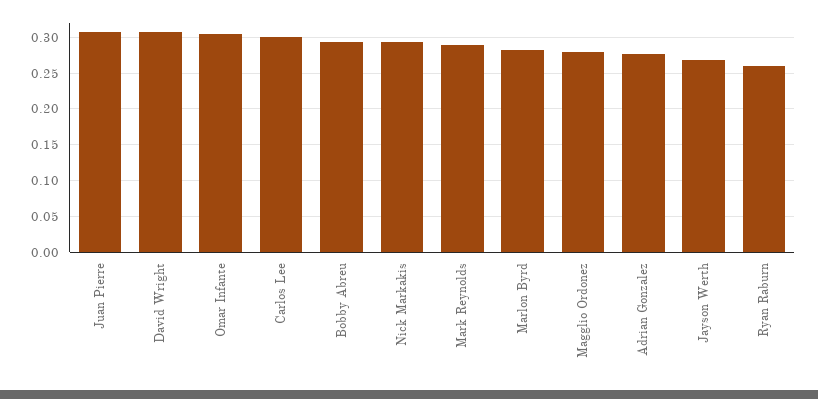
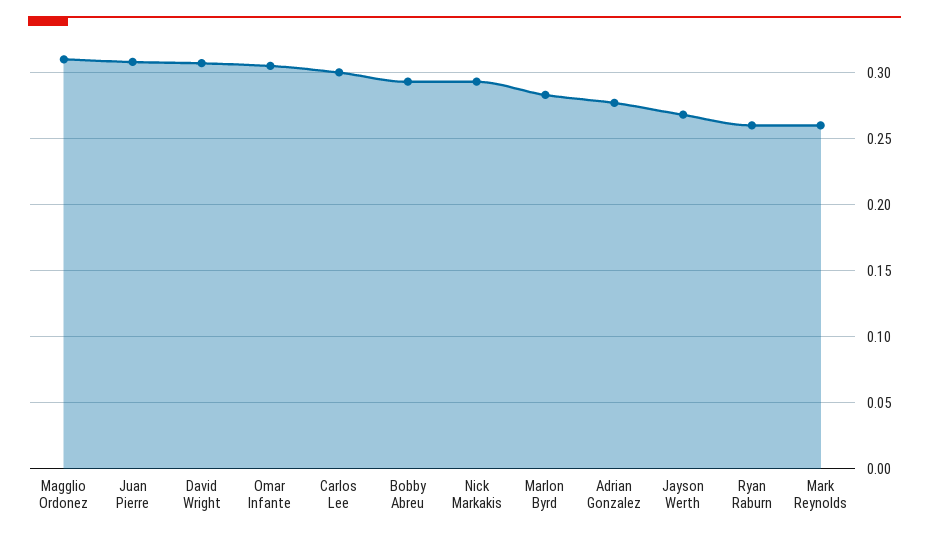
  {
    "Juan Pierre": 0.31,
    "David Wright": 0.305,
    "Omar Infante": 0.305,
    "Carlos Lee": 0.3,
    "Bobby Abreu": 0.295,
    "Nick Markakis": 0.295,
-   "Mark Reynolds": 0.29,
+   "Mark Reynolds": 0.26,
    "Marlon Byrd": 0.285,
-   "Magglio Ordonez": 0.28,
+   "Magglio Ordonez": 0.31,
    "Adrian Gonzalez": 0.275,
    "Jayson Werth": 0.27,
    "Ryan Raburn": 0.26
  }

